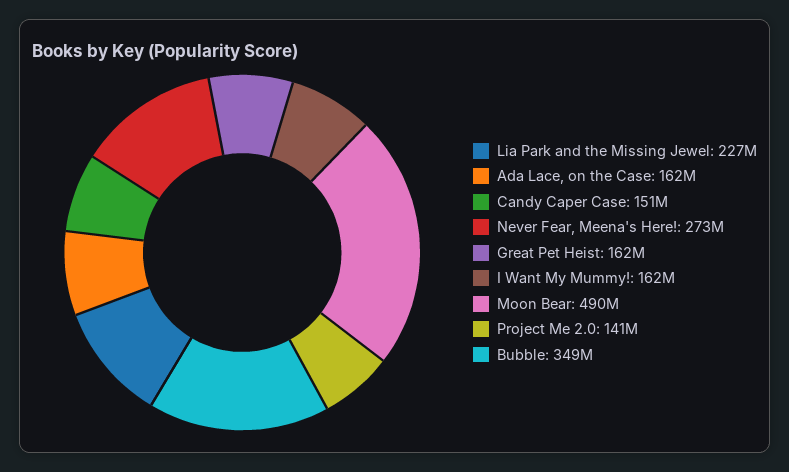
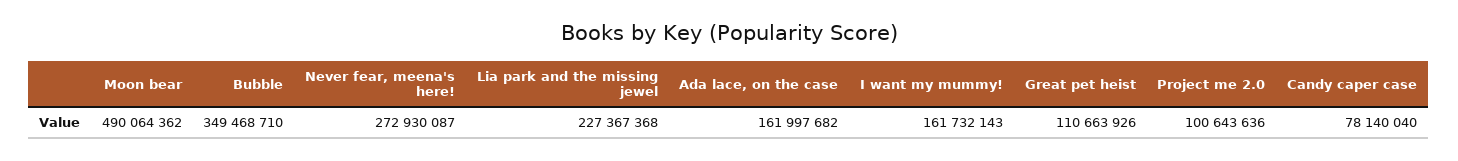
  {
    "Lia Park and the Missing Jewel": 227367368,
    "Ada Lace, on the Case": 161997682,
-   "Candy Caper Case": 151000000,
+   "Candy Caper Case": 78140040,
    "Never Fear, Meena's Here!": 272930087,
-   "Great Pet Heist": 162000000,
+   "Great Pet Heist": 110663926,
    "I Want My Mummy!": 161732143,
    "Moon Bear": 490064362,
-   "Project Me 2.0": 141000000,
+   "Project Me 2.0": 100643636,
    "Bubble": 349468710
  }

